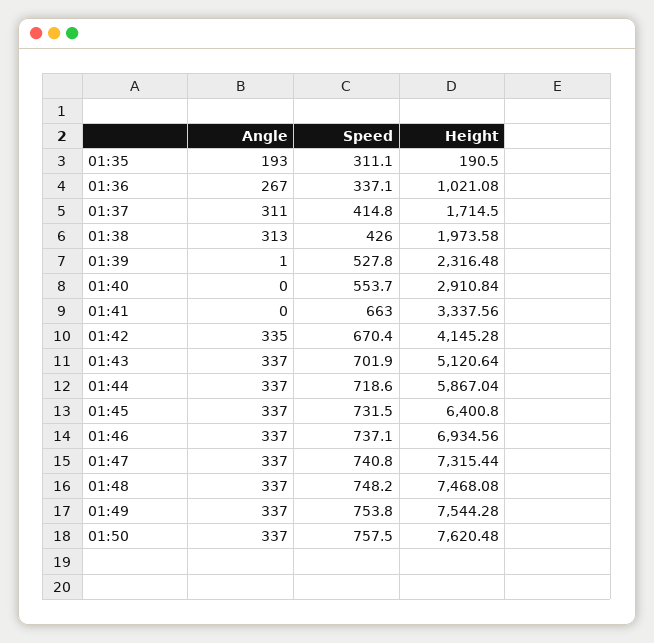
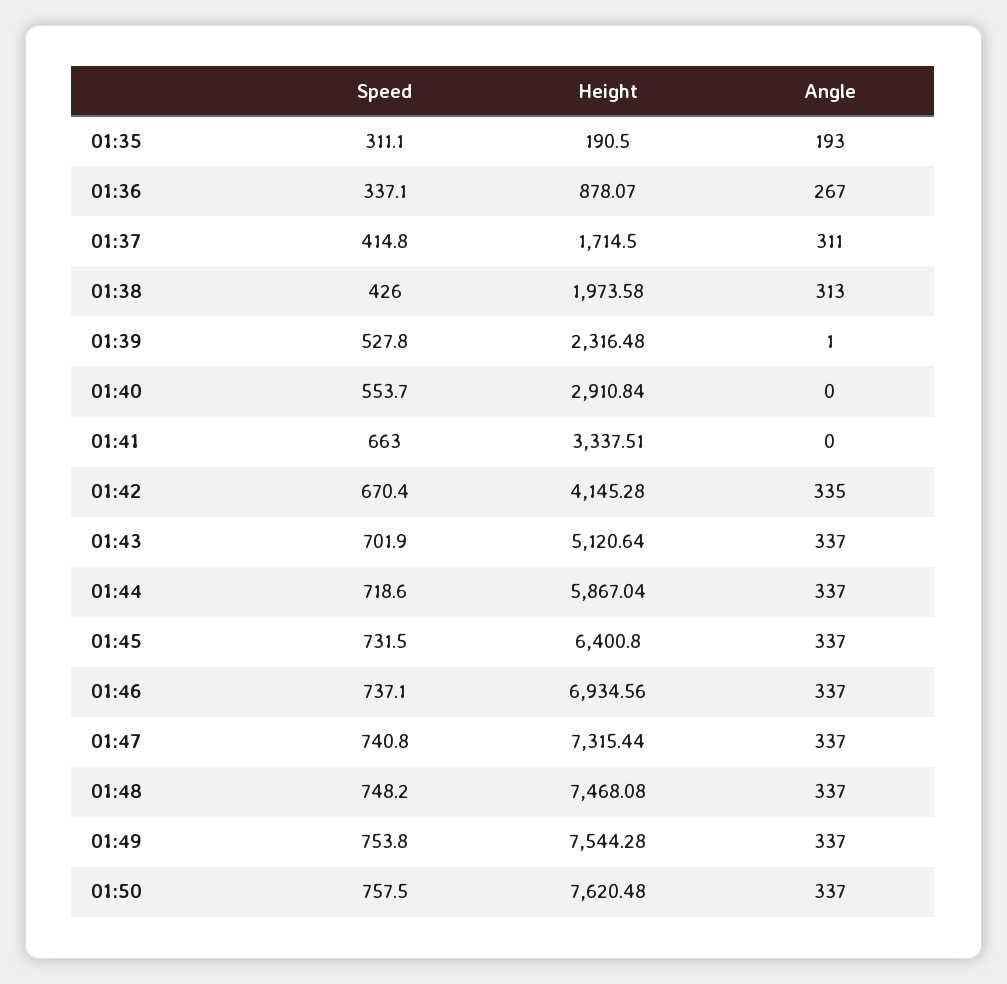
  {
    "Angle": {
      "01:35": 193,
      "01:36": 267,
      "01:37": 311,
      "01:38": 313,
      "01:39": 1,
      "01:40": 0,
      "01:41": 0,
      "01:42": 335,
      "01:43": 337,
      "01:44": 337,
      "01:45": 337,
      "01:46": 337,
      "01:47": 337,
      "01:48": 337,
      "01:49": 337,
      "01:50": 337
    },
    "Speed": {
      "01:35": 311.1,
      "01:36": 337.1,
      "01:37": 414.8,
      "01:38": 426,
      "01:39": 527.8,
      "01:40": 553.7,
      "01:41": 663,
      "01:42": 670.4,
      "01:43": 701.9,
      "01:44": 718.6,
      "01:45": 731.5,
      "01:46": 737.1,
      "01:47": 740.8,
      "01:48": 748.2,
      "01:49": 753.8,
      "01:50": 757.5
    },
    "Height": {
      "01:35": 190.5,
-     "01:36": 1021.08,
+     "01:36": 878.07,
      "01:37": 1714.5,
      "01:38": 1973.58,
      "01:39": 2316.48,
      "01:40": 2910.84,
-     "01:41": 3337.56,
+     "01:41": 3337.51,
      "01:42": 4145.28,
      "01:43": 5120.64,
      "01:44": 5867.04,
      "01:45": 6400.8,
      "01:46": 6934.56,
      "01:47": 7315.44,
      "01:48": 7468.08,
      "01:49": 7544.28,
      "01:50": 7620.48
    }
  }

